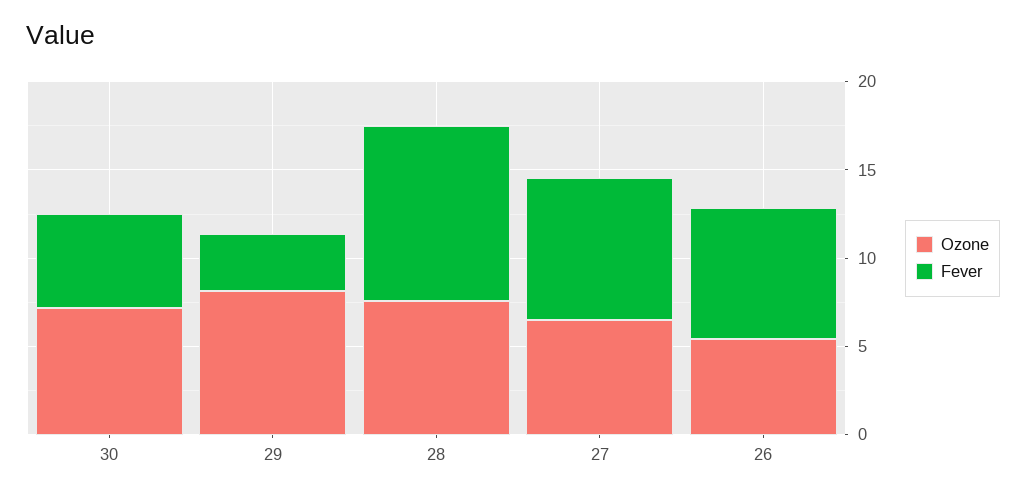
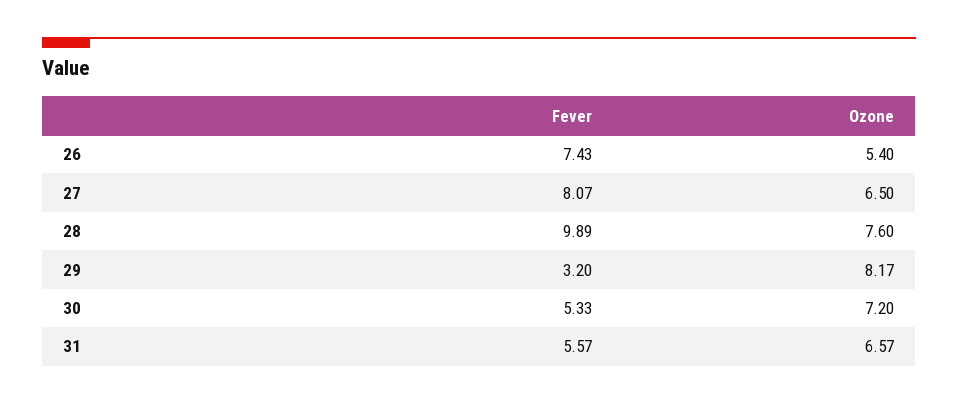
  {
    "Ozone": {
      "30": 7.2,
      "29": 8.17,
      "28": 7.6,
      "27": 6.5,
-     "26": 5.4
+     "26": 5.4,
+     "31": 6.57
    },
    "Fever": {
      "30": 5.33,
      "29": 3.2,
      "28": 9.89,
      "27": 8.07,
-     "26": 7.43
+     "26": 7.43,
+     "31": 5.57
    }
  }

